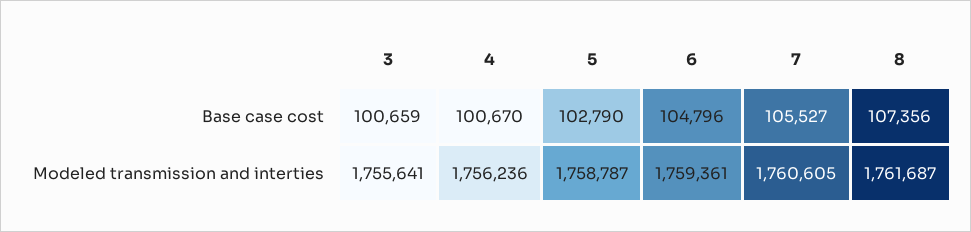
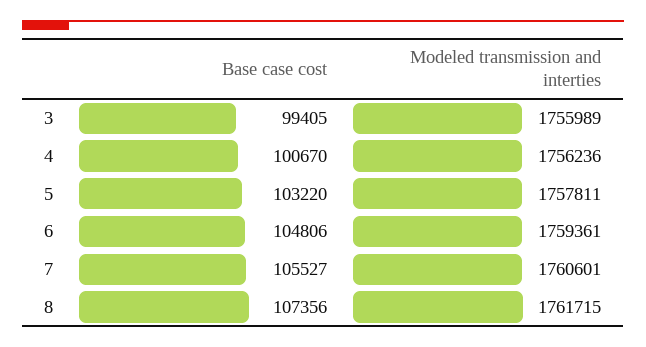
  {
    "3": {
-     "Base case cost": 100659,
+     "Base case cost": 99405,
-     "Modeled transmission and interties": 1755641
+     "Modeled transmission and interties": 1755989
    },
    "4": {
      "Base case cost": 100670,
      "Modeled transmission and interties": 1756236
    },
    "5": {
-     "Base case cost": 102790,
+     "Base case cost": 103220,
-     "Modeled transmission and interties": 1758787
+     "Modeled transmission and interties": 1757811
    },
    "6": {
-     "Base case cost": 104796,
+     "Base case cost": 104806,
      "Modeled transmission and interties": 1759361
    },
    "7": {
      "Base case cost": 105527,
-     "Modeled transmission and interties": 1760605
+     "Modeled transmission and interties": 1760601
    },
    "8": {
      "Base case cost": 107356,
-     "Modeled transmission and interties": 1761687
+     "Modeled transmission and interties": 1761715
    }
  }

